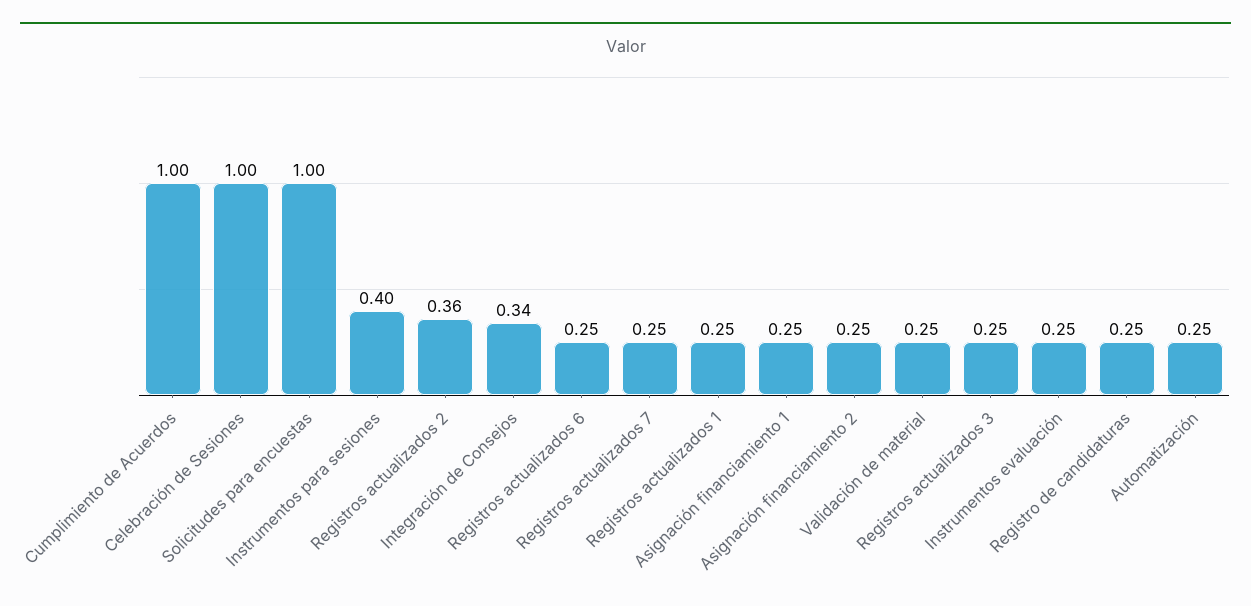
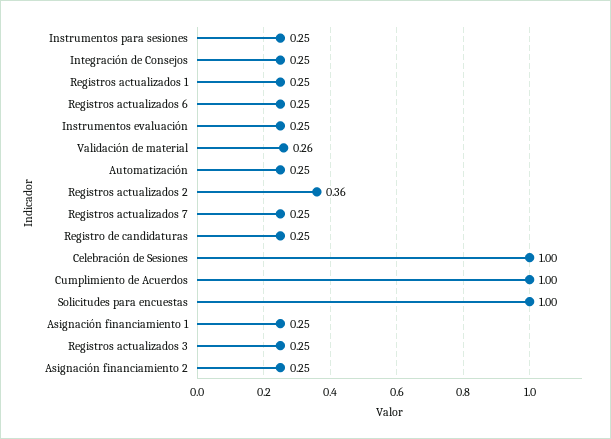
  {
    "Cumplimiento de Acuerdos": 1,
    "Celebración de Sesiones": 1,
    "Solicitudes para encuestas": 1,
-   "Instrumentos para sesiones": 0.4,
+   "Instrumentos para sesiones": 0.25,
    "Registros actualizados 2": 0.36,
-   "Integración de Consejos": 0.34,
+   "Integración de Consejos": 0.25,
    "Registros actualizados 6": 0.25,
    "Registros actualizados 7": 0.25,
    "Registros actualizados 1": 0.25,
    "Asignación financiamiento 1": 0.25,
    "Asignación financiamiento 2": 0.25,
-   "Validación de material": 0.25,
+   "Validación de material": 0.26,
    "Registros actualizados 3": 0.25,
    "Instrumentos evaluación": 0.25,
    "Registro de candidaturas": 0.25,
    "Automatización": 0.25
  }

